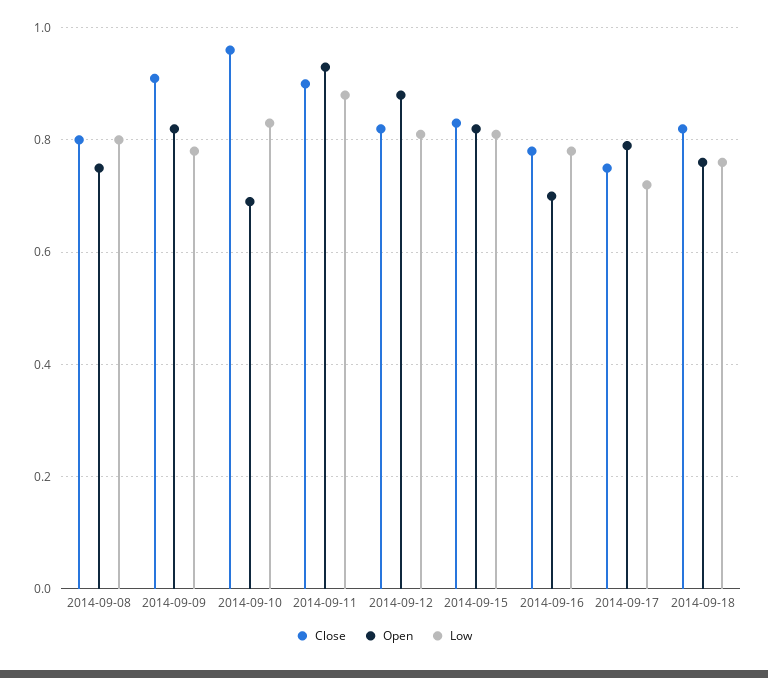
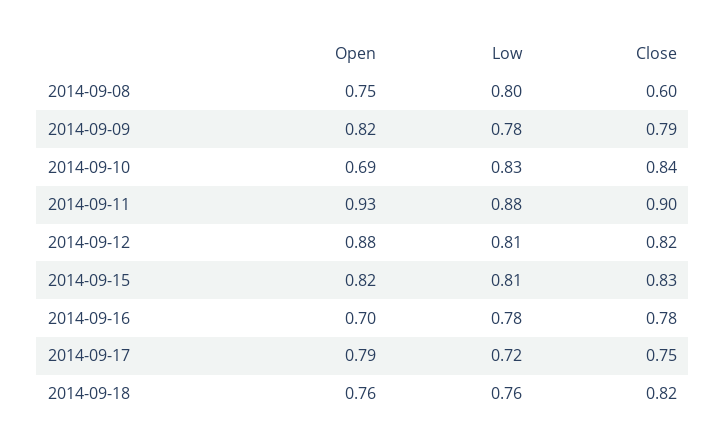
  {
    "Close": {
-     "2014-09-08": 0.8,
+     "2014-09-08": 0.6,
-     "2014-09-09": 0.9,
+     "2014-09-09": 0.79,
-     "2014-09-10": 0.95,
+     "2014-09-10": 0.84,
      "2014-09-11": 0.9,
      "2014-09-12": 0.82,
      "2014-09-15": 0.83,
      "2014-09-16": 0.78,
      "2014-09-17": 0.75,
      "2014-09-18": 0.82
    },
    "Open": {
      "2014-09-08": 0.75,
      "2014-09-09": 0.82,
      "2014-09-10": 0.69,
      "2014-09-11": 0.93,
      "2014-09-12": 0.88,
      "2014-09-15": 0.82,
      "2014-09-16": 0.7,
      "2014-09-17": 0.79,
      "2014-09-18": 0.76
    },
    "Low": {
      "2014-09-08": 0.8,
      "2014-09-09": 0.78,
      "2014-09-10": 0.83,
      "2014-09-11": 0.88,
      "2014-09-12": 0.81,
      "2014-09-15": 0.81,
      "2014-09-16": 0.78,
      "2014-09-17": 0.72,
      "2014-09-18": 0.76
    }
  }

